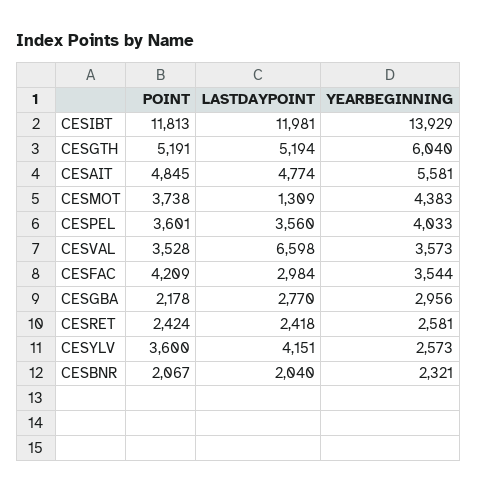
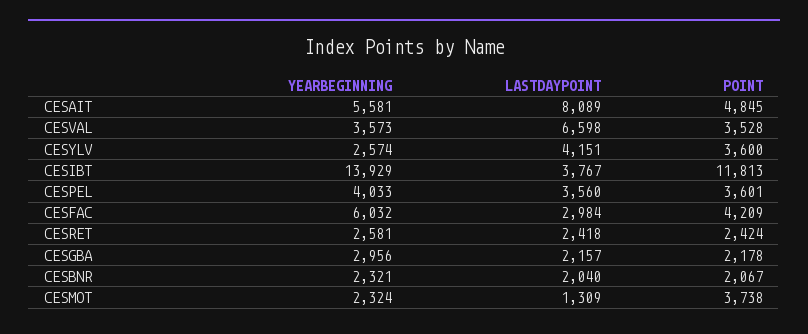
  {
    "POINT": {
      "CESIBT": 11813,
-     "CESGTH": 5191,
      "CESAIT": 4845,
      "CESMOT": 3738,
      "CESPEL": 3601,
      "CESVAL": 3528,
      "CESFAC": 4209,
      "CESGBA": 2178,
      "CESRET": 2424,
      "CESYLV": 3600,
      "CESBNR": 2067
    },
    "LASTDAYPOINT": {
-     "CESIBT": 11981,
+     "CESIBT": 3767,
-     "CESGTH": 5194,
-     "CESAIT": 4774,
+     "CESAIT": 8089,
      "CESMOT": 1309,
      "CESPEL": 3560,
      "CESVAL": 6598,
      "CESFAC": 2984,
-     "CESGBA": 2770,
+     "CESGBA": 2157,
      "CESRET": 2418,
      "CESYLV": 4151,
      "CESBNR": 2040
    },
    "YEARBEGINNING": {
      "CESIBT": 13929,
-     "CESGTH": 6040,
      "CESAIT": 5581,
-     "CESMOT": 4383,
+     "CESMOT": 2324,
      "CESPEL": 4033,
      "CESVAL": 3573,
-     "CESFAC": 3544,
+     "CESFAC": 6032,
      "CESGBA": 2956,
      "CESRET": 2581,
-     "CESYLV": 2573,
+     "CESYLV": 2574,
      "CESBNR": 2321
    }
  }

